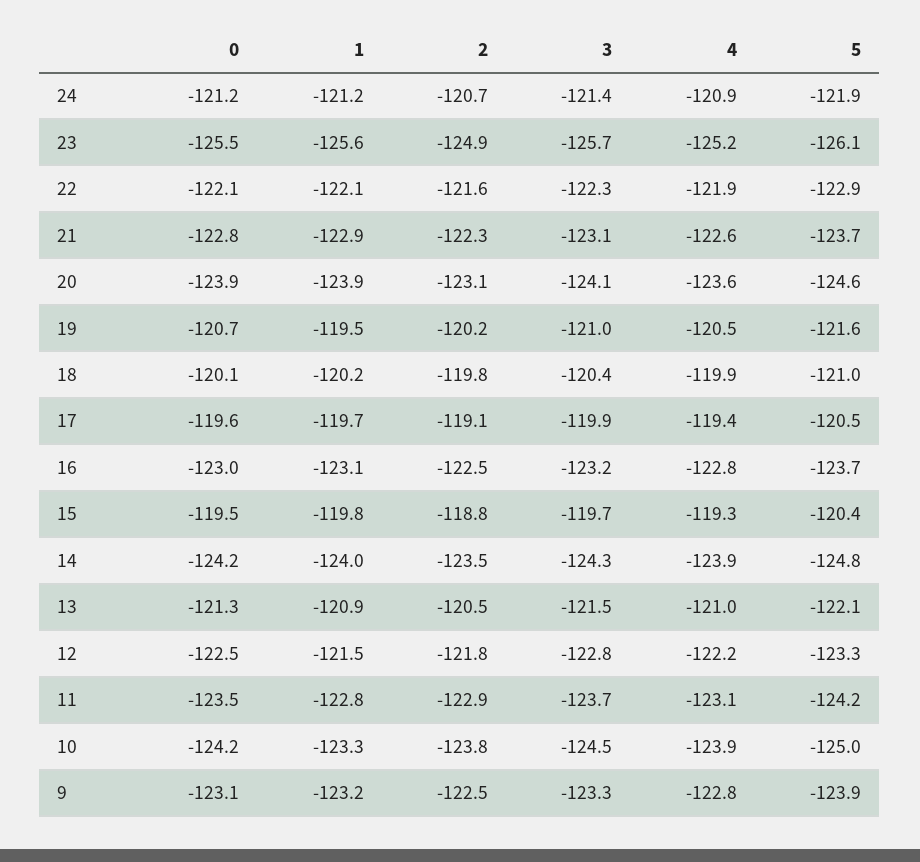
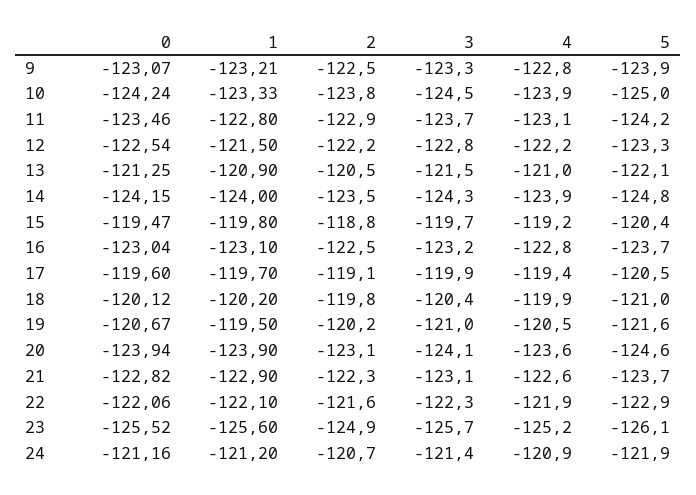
  {
    "0": {
      "24": -121.16,
      "23": -125.52,
      "22": -122.06,
      "21": -122.82,
      "20": -123.94,
      "19": -120.67,
      "18": -120.12,
      "17": -119.6,
      "16": -123.04,
      "15": -119.47,
      "14": -124.15,
      "13": -121.25,
      "12": -122.54,
      "11": -123.46,
      "10": -124.24,
      "9": -123.07
    },
    "1": {
      "24": -121.2,
      "23": -125.6,
      "22": -122.1,
      "21": -122.9,
      "20": -123.9,
      "19": -119.5,
      "18": -120.2,
      "17": -119.7,
      "16": -123.1,
      "15": -119.8,
      "14": -124,
      "13": -120.9,
      "12": -121.5,
      "11": -122.8,
      "10": -123.33,
      "9": -123.21
    },
    "2": {
      "24": -120.7,
      "23": -124.9,
      "22": -121.6,
      "21": -122.3,
      "20": -123.1,
      "19": -120.2,
      "18": -119.8,
      "17": -119.1,
      "16": -122.5,
      "15": -118.8,
      "14": -123.5,
      "13": -120.5,
-     "12": -121.8,
+     "12": -122.2,
      "11": -122.9,
      "10": -123.8,
      "9": -122.5
    },
    "3": {
      "24": -121.4,
      "23": -125.7,
      "22": -122.3,
      "21": -123.1,
      "20": -124.1,
      "19": -121,
      "18": -120.4,
      "17": -119.9,
      "16": -123.2,
      "15": -119.7,
      "14": -124.3,
      "13": -121.5,
      "12": -122.8,
      "11": -123.7,
      "10": -124.5,
      "9": -123.3
    },
    "4": {
      "24": -120.9,
      "23": -125.2,
      "22": -121.9,
      "21": -122.6,
      "20": -123.6,
      "19": -120.5,
      "18": -119.9,
      "17": -119.4,
      "16": -122.8,
-     "15": -119.3,
+     "15": -119.2,
      "14": -123.9,
      "13": -121,
      "12": -122.2,
      "11": -123.1,
      "10": -123.9,
      "9": -122.8
    },
    "5": {
      "24": -121.9,
      "23": -126.1,
      "22": -122.9,
      "21": -123.7,
      "20": -124.6,
      "19": -121.6,
      "18": -121,
      "17": -120.5,
      "16": -123.7,
      "15": -120.4,
      "14": -124.8,
      "13": -122.1,
      "12": -123.3,
      "11": -124.2,
      "10": -125,
      "9": -123.9
    }
  }

